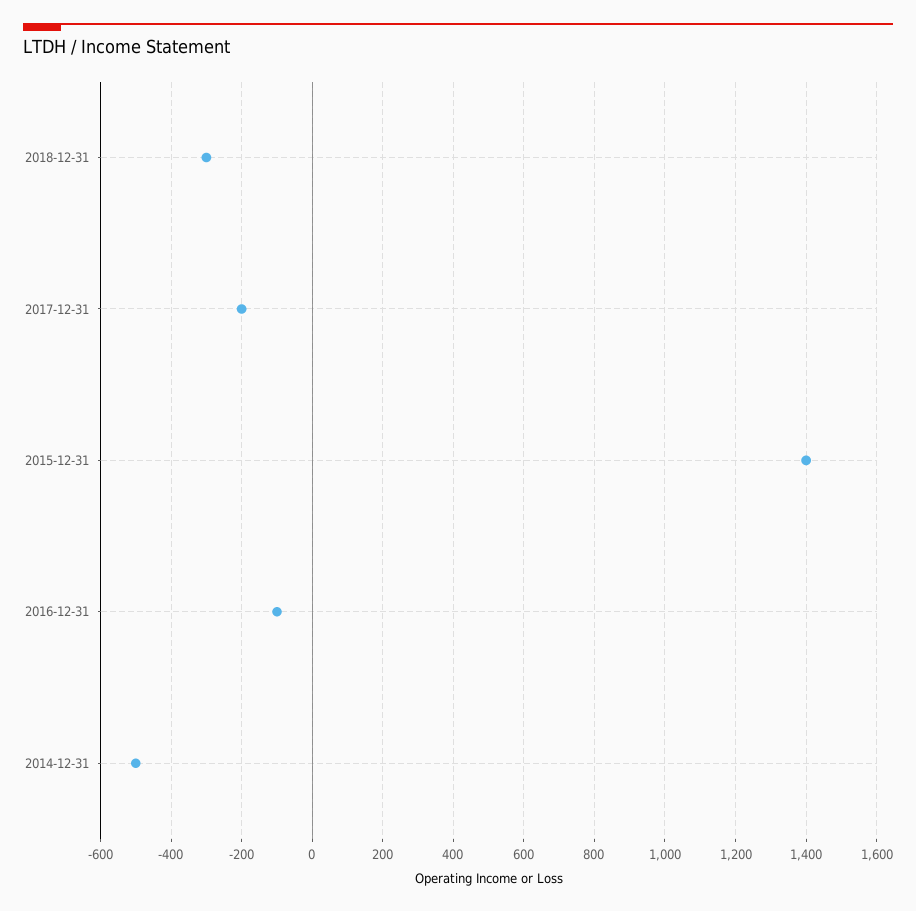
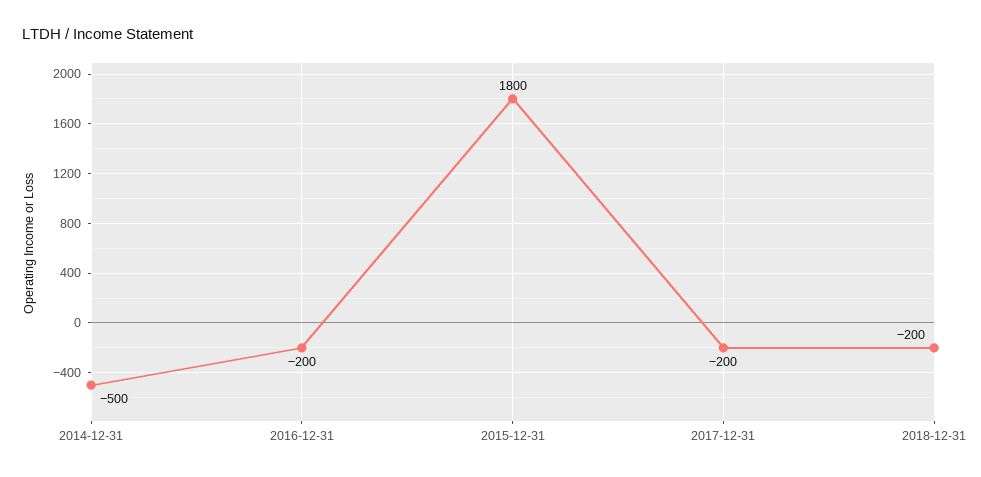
  {
-   "2018-12-31": -300,
+   "2018-12-31": -200,
    "2017-12-31": -200,
-   "2015-12-31": 1400,
+   "2015-12-31": 1800,
-   "2016-12-31": -100,
+   "2016-12-31": -200,
    "2014-12-31": -500
  }

